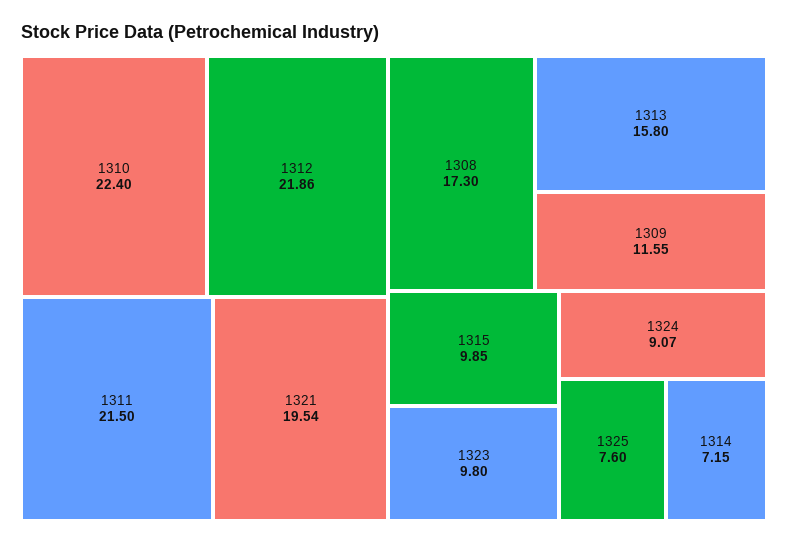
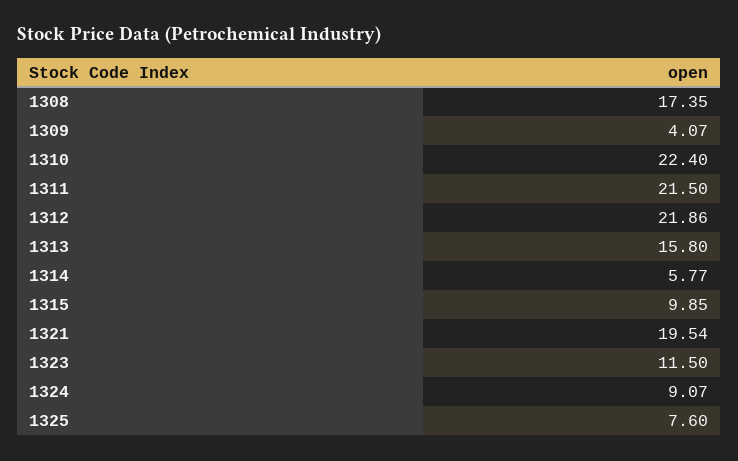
  {
    "1310": 22.4,
    "1312": 21.86,
    "1311": 21.5,
    "1321": 19.54,
-   "1308": 17.3,
+   "1308": 17.35,
    "1313": 15.8,
-   "1309": 11.55,
+   "1309": 4.07,
    "1315": 9.85,
-   "1323": 9.8,
+   "1323": 11.5,
    "1324": 9.07,
    "1325": 7.6,
-   "1314": 7.15
+   "1314": 5.77
  }

